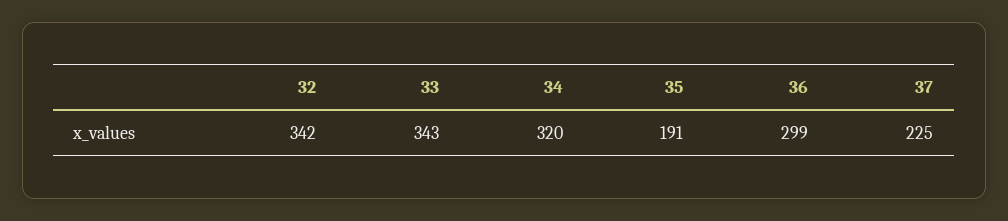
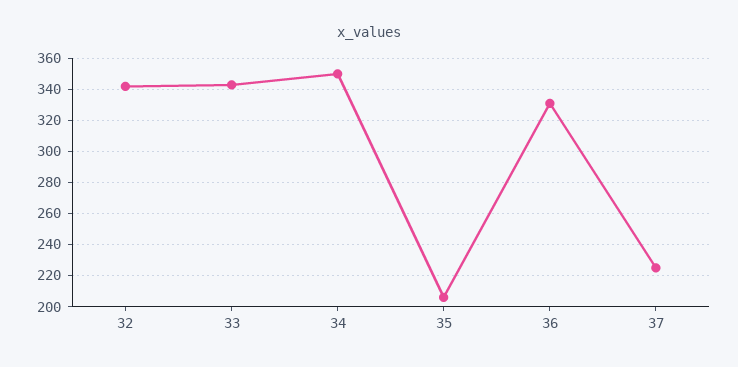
  {
    "32": 342,
    "33": 343,
-   "34": 320,
+   "34": 350,
-   "35": 191,
+   "35": 205,
-   "36": 299,
+   "36": 330,
    "37": 225
  }

